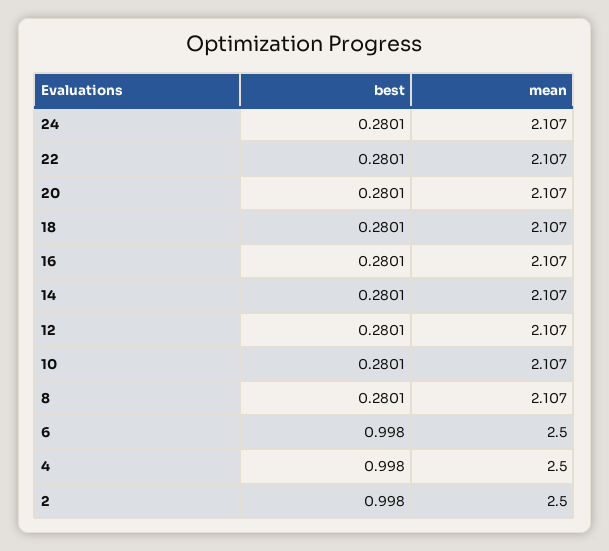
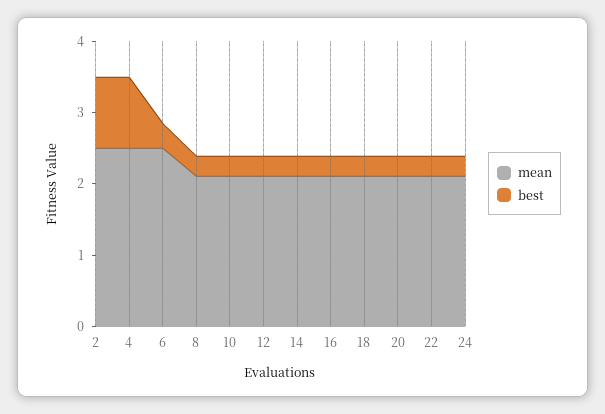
  {
    "best": {
      "24": 0.2801,
      "22": 0.2801,
      "20": 0.2801,
      "18": 0.2801,
      "16": 0.2801,
      "14": 0.2801,
      "12": 0.2801,
      "10": 0.2801,
      "8": 0.2801,
-     "6": 0.998,
+     "6": 0.4,
      "4": 0.998,
      "2": 0.998
    },
    "mean": {
      "24": 2.107,
      "22": 2.107,
      "20": 2.107,
      "18": 2.107,
      "16": 2.107,
      "14": 2.107,
      "12": 2.107,
      "10": 2.107,
      "8": 2.107,
      "6": 2.5,
      "4": 2.5,
      "2": 2.5
    }
  }

